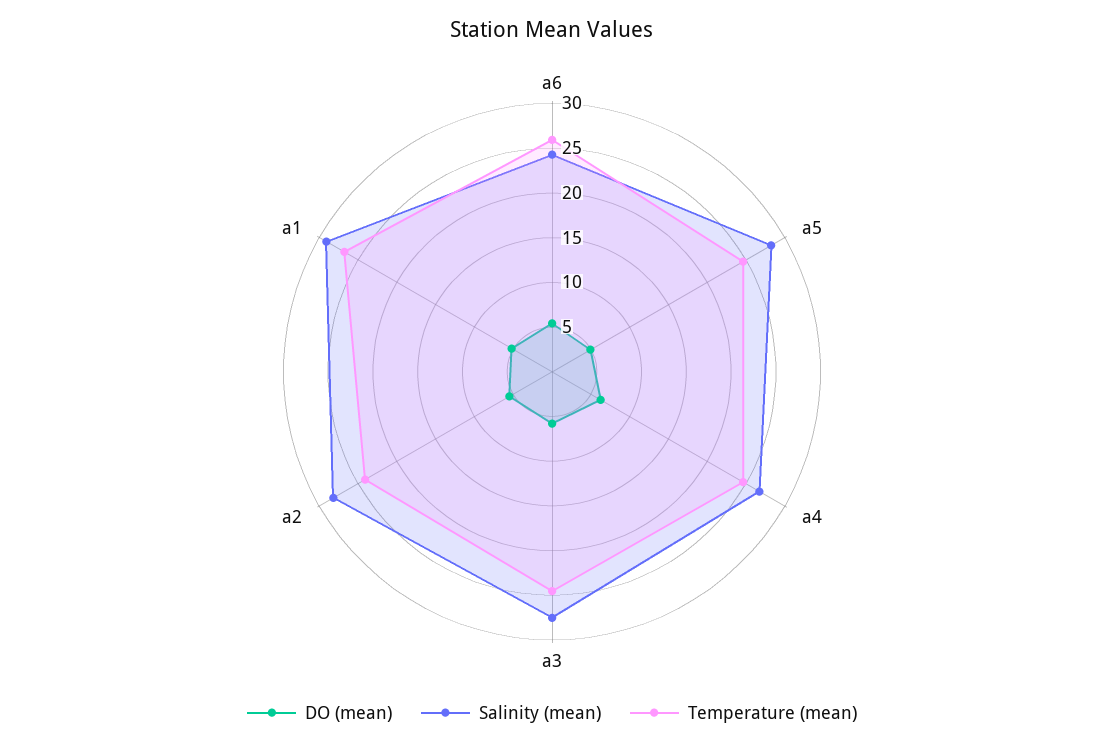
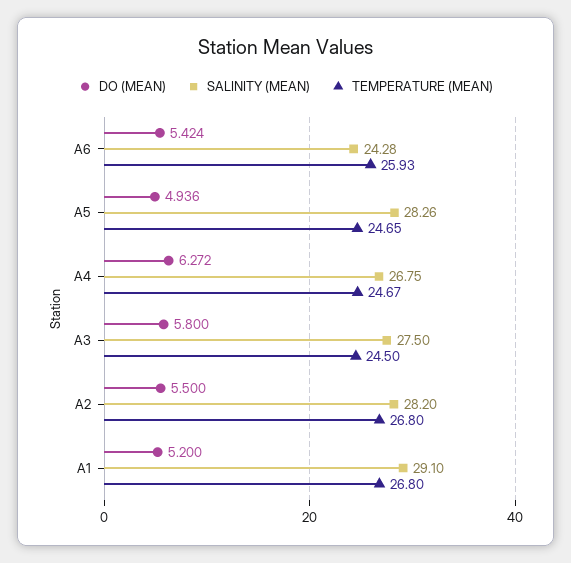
  {
    "DO (mean)": {
      "a6": 5.424,
      "a5": 4.936,
      "a4": 6.272,
      "a3": 5.8,
      "a2": 5.5,
      "a1": 5.2
    },
    "Salinity (mean)": {
      "a6": 24.28,
      "a5": 28.26,
      "a4": 26.75,
      "a3": 27.5,
      "a2": 28.2,
      "a1": 29.1
    },
    "Temperature (mean)": {
      "a6": 25.93,
      "a5": 24.65,
      "a4": 24.67,
      "a3": 24.5,
-     "a2": 24,
+     "a2": 26.8,
      "a1": 26.8
    }
  }

